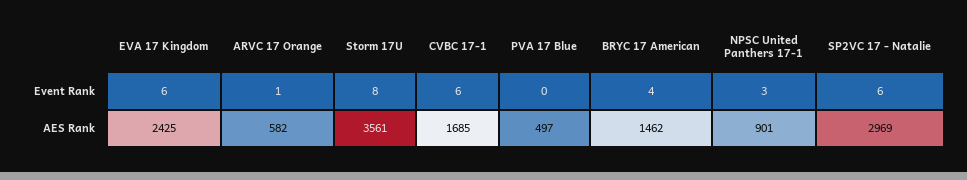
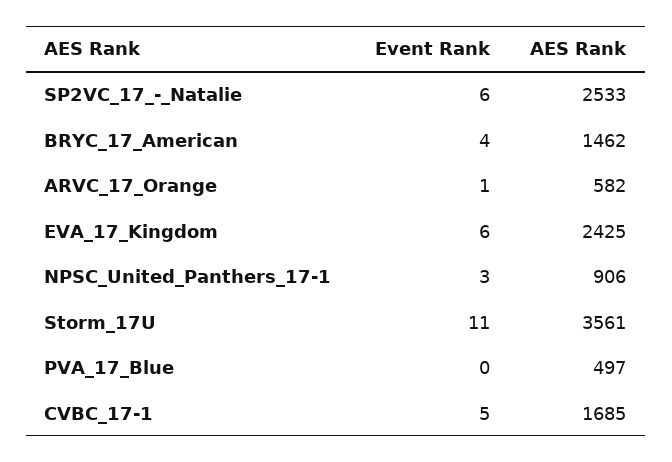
  {
    "EVA 17 Kingdom": {
      "Event Rank": 6,
      "AES Rank": 2425
    },
    "ARVC 17 Orange": {
      "Event Rank": 1,
      "AES Rank": 582
    },
    "Storm 17U": {
-     "Event Rank": 8,
+     "Event Rank": 11,
      "AES Rank": 3561
    },
    "CVBC 17-1": {
-     "Event Rank": 6,
+     "Event Rank": 5,
      "AES Rank": 1685
    },
    "PVA 17 Blue": {
      "Event Rank": 0,
      "AES Rank": 497
    },
    "BRYC 17 American": {
      "Event Rank": 4,
      "AES Rank": 1462
    },
    "NPSC United Panthers 17-1": {
      "Event Rank": 3,
-     "AES Rank": 901
+     "AES Rank": 906
    },
    "SP2VC 17 - Natalie": {
      "Event Rank": 6,
-     "AES Rank": 2969
+     "AES Rank": 2533
    }
  }

